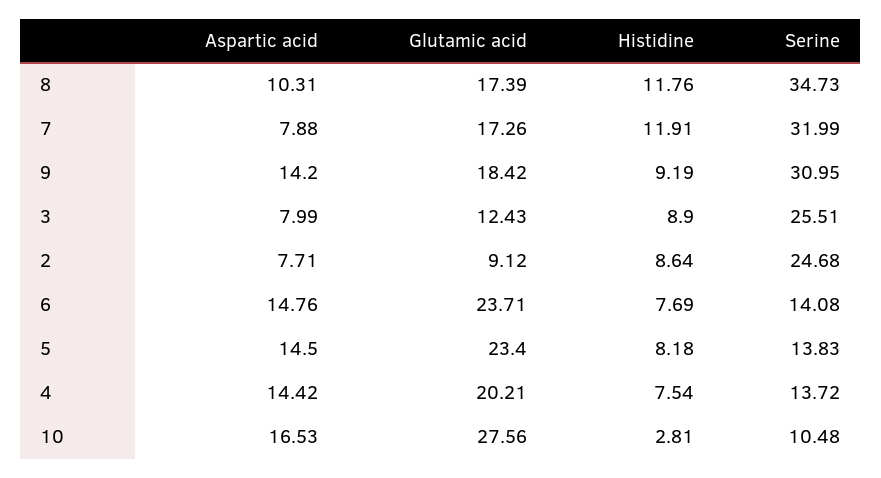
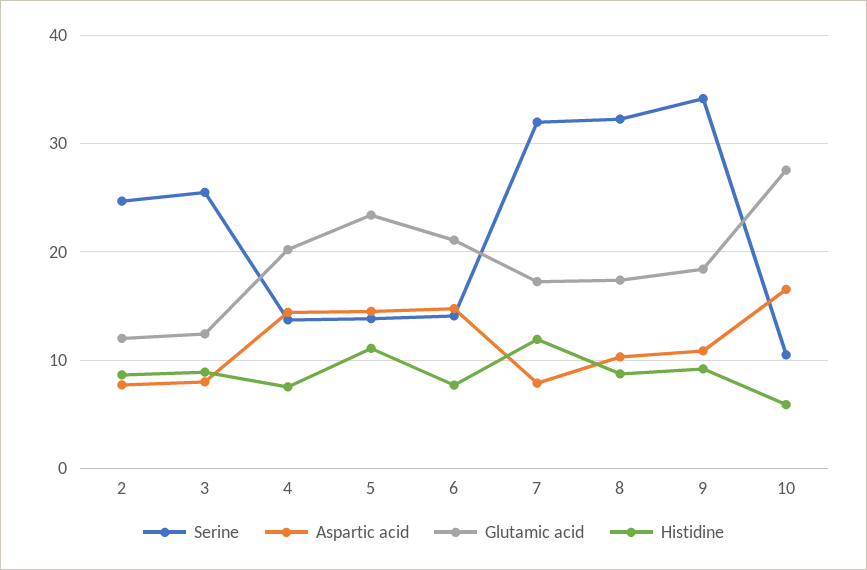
  {
    "Aspartic acid": {
      "8": 10.31,
      "7": 7.88,
-     "9": 14.2,
+     "9": 11,
      "3": 7.99,
      "2": 7.71,
      "6": 14.76,
      "5": 14.5,
      "4": 14.42,
      "10": 16.53
    },
    "Glutamic acid": {
      "8": 17.39,
      "7": 17.26,
      "9": 18.42,
      "3": 12.43,
-     "2": 9.12,
+     "2": 12,
-     "6": 23.71,
+     "6": 21,
      "5": 23.4,
      "4": 20.21,
      "10": 27.56
    },
    "Histidine": {
-     "8": 11.76,
+     "8": 9,
      "7": 11.91,
      "9": 9.19,
      "3": 8.9,
      "2": 8.64,
      "6": 7.69,
-     "5": 8.18,
+     "5": 11,
      "4": 7.54,
-     "10": 2.81
+     "10": 6
    },
    "Serine": {
-     "8": 34.73,
+     "8": 32,
      "7": 31.99,
-     "9": 30.95,
+     "9": 34,
      "3": 25.51,
      "2": 24.68,
      "6": 14.08,
      "5": 13.83,
      "4": 13.72,
      "10": 10.48
    }
  }

